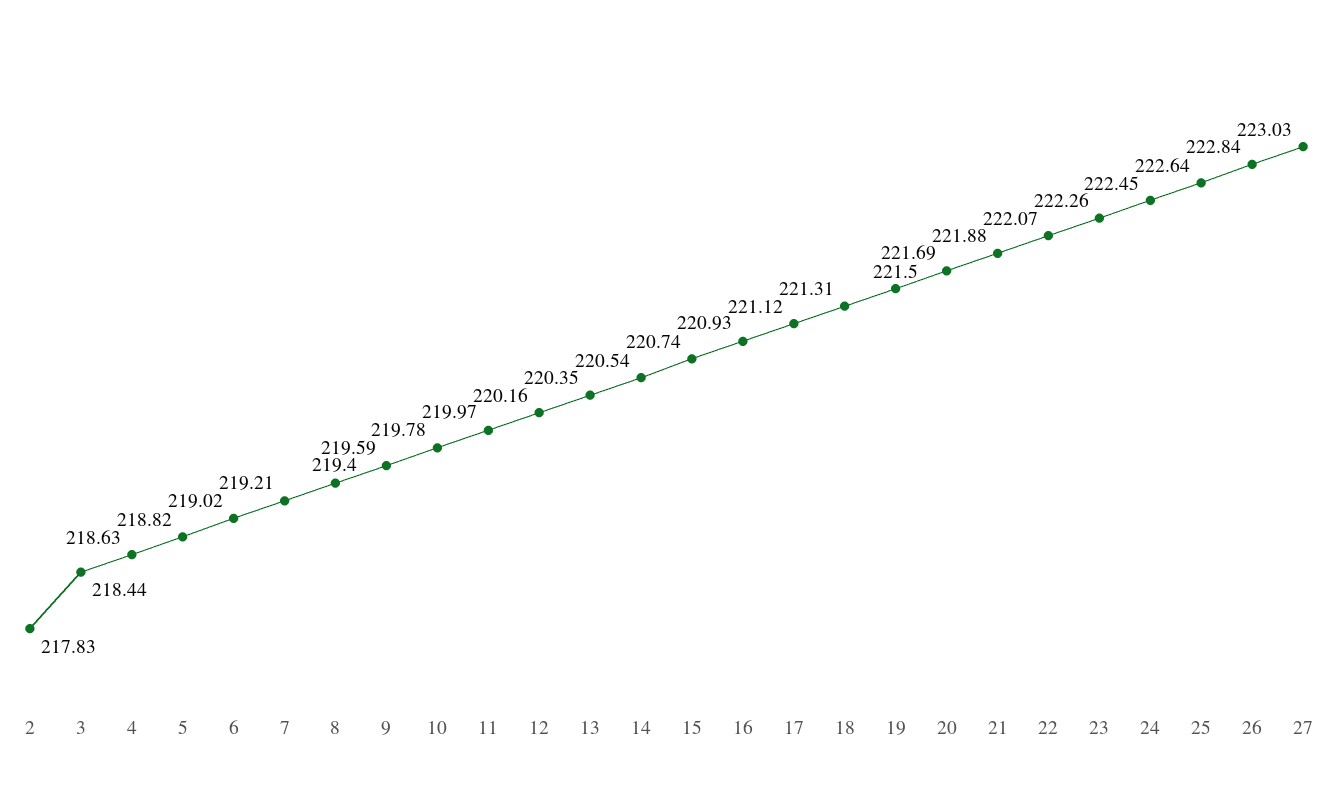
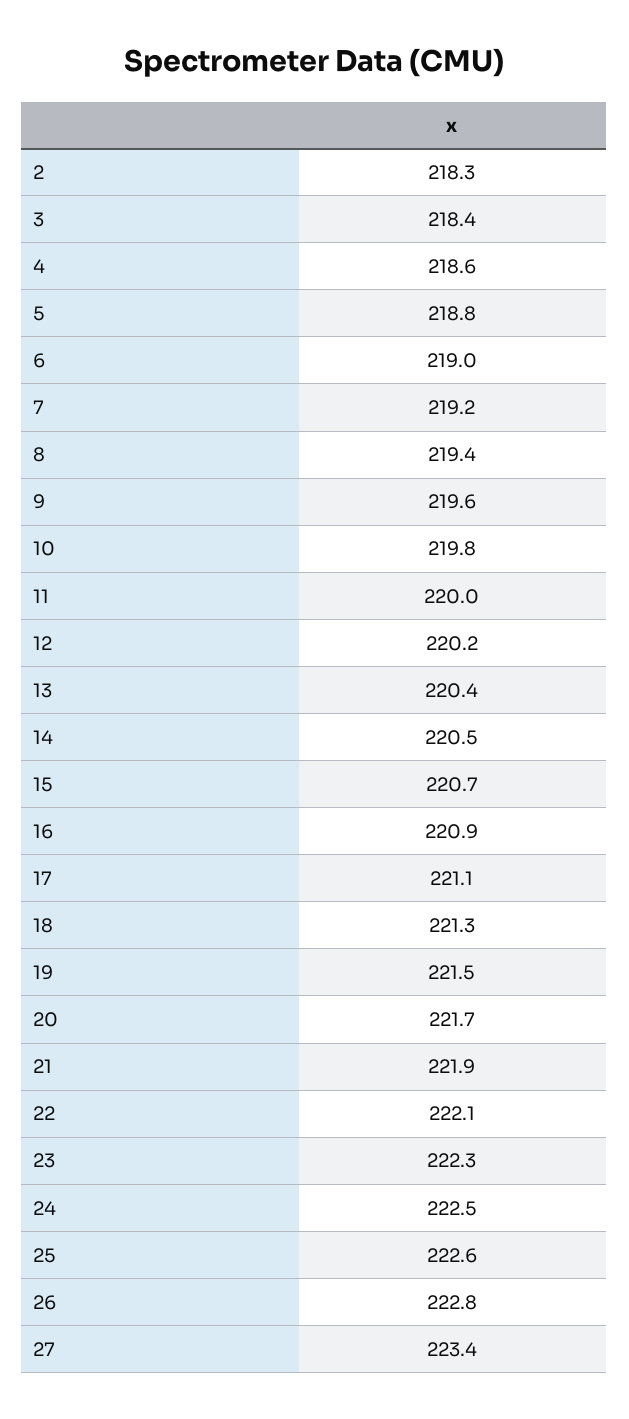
  {
-   "2": 217.83,
+   "2": 218.3,
    "3": 218.44,
    "4": 218.63,
    "5": 218.82,
    "6": 219.02,
    "7": 219.21,
    "8": 219.4,
    "9": 219.59,
    "10": 219.78,
    "11": 219.97,
    "12": 220.16,
    "13": 220.35,
    "14": 220.54,
    "15": 220.74,
    "16": 220.93,
    "17": 221.12,
    "18": 221.31,
    "19": 221.5,
    "20": 221.69,
    "21": 221.88,
    "22": 222.07,
    "23": 222.26,
    "24": 222.45,
    "25": 222.64,
    "26": 222.84,
-   "27": 223.03
+   "27": 223.4
  }

